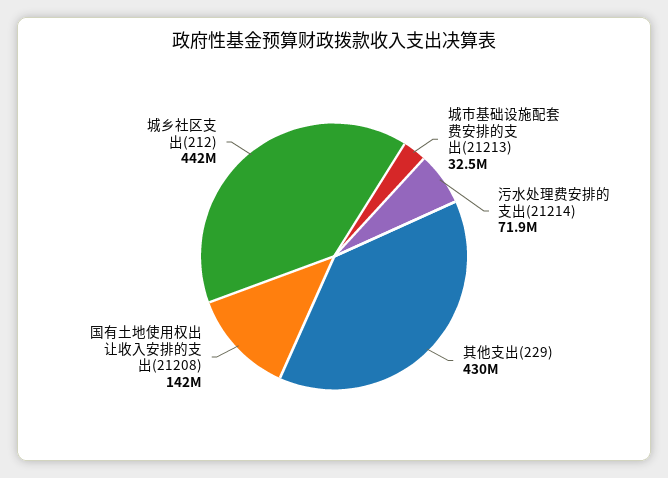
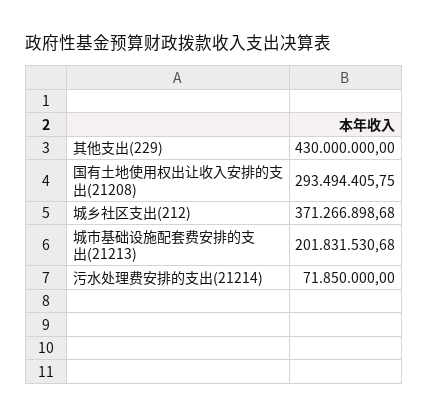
  {
-   "城市基础设施配套费安排的支出(21213)": 32500000,
+   "城市基础设施配套费安排的支出(21213)": 201831530.68,
    "污水处理费安排的支出(21214)": 71850000,
    "其他支出(229)": 430000000,
-   "国有土地使用权出让收入安排的支出(21208)": 142000000,
+   "国有土地使用权出让收入安排的支出(21208)": 293494405.75,
-   "城乡社区支出(212)": 442000000
+   "城乡社区支出(212)": 371266898.68
  }

